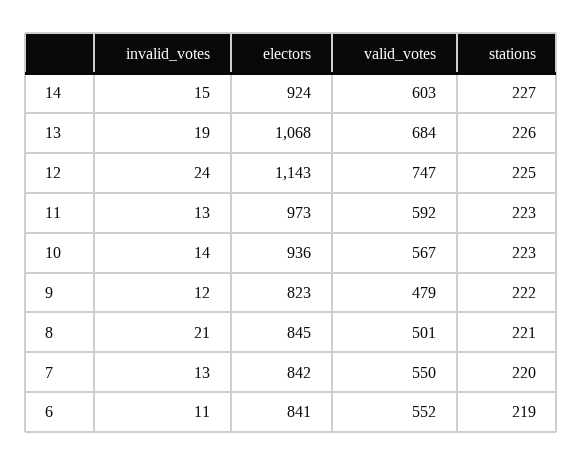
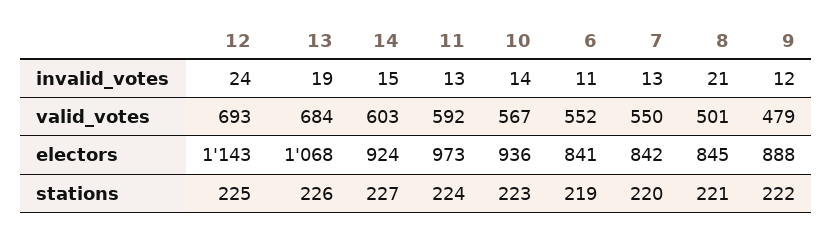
  {
    "invalid_votes": {
      "14": 15,
      "13": 19,
      "12": 24,
      "11": 13,
      "10": 14,
      "9": 12,
      "8": 21,
      "7": 13,
      "6": 11
    },
    "electors": {
      "14": 924,
      "13": 1068,
      "12": 1143,
      "11": 973,
      "10": 936,
-     "9": 823,
+     "9": 888,
      "8": 845,
      "7": 842,
      "6": 841
    },
    "valid_votes": {
      "14": 603,
      "13": 684,
-     "12": 747,
+     "12": 693,
      "11": 592,
      "10": 567,
      "9": 479,
      "8": 501,
      "7": 550,
      "6": 552
    },
    "stations": {
      "14": 227,
      "13": 226,
      "12": 225,
-     "11": 223,
+     "11": 224,
      "10": 223,
      "9": 222,
      "8": 221,
      "7": 220,
      "6": 219
    }
  }

